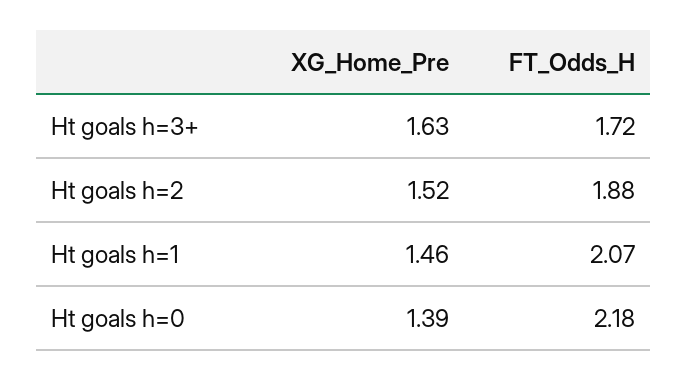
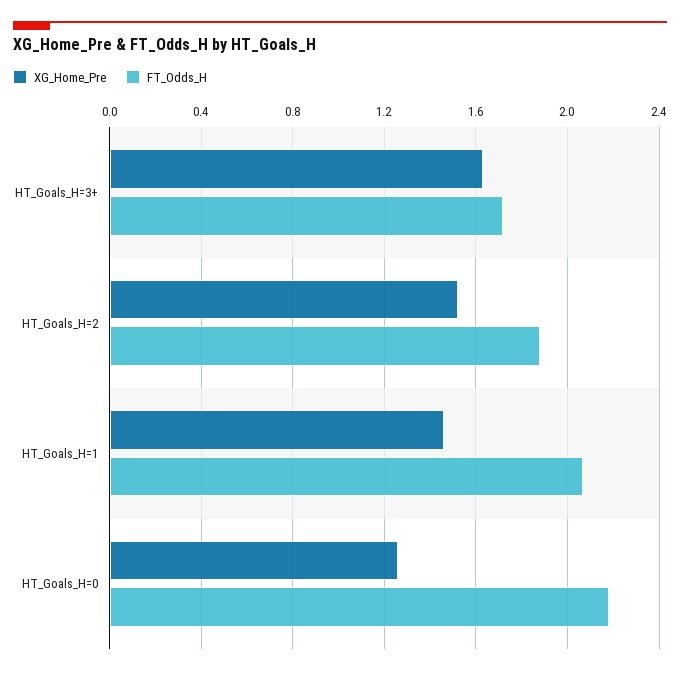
  {
    "XG_Home_Pre": {
      "Ht goals h=3+": 1.63,
      "Ht goals h=2": 1.52,
      "Ht goals h=1": 1.46,
-     "Ht goals h=0": 1.39
+     "Ht goals h=0": 1.25
    },
    "FT_Odds_H": {
      "Ht goals h=3+": 1.72,
      "Ht goals h=2": 1.88,
      "Ht goals h=1": 2.07,
      "Ht goals h=0": 2.18
    }
  }

